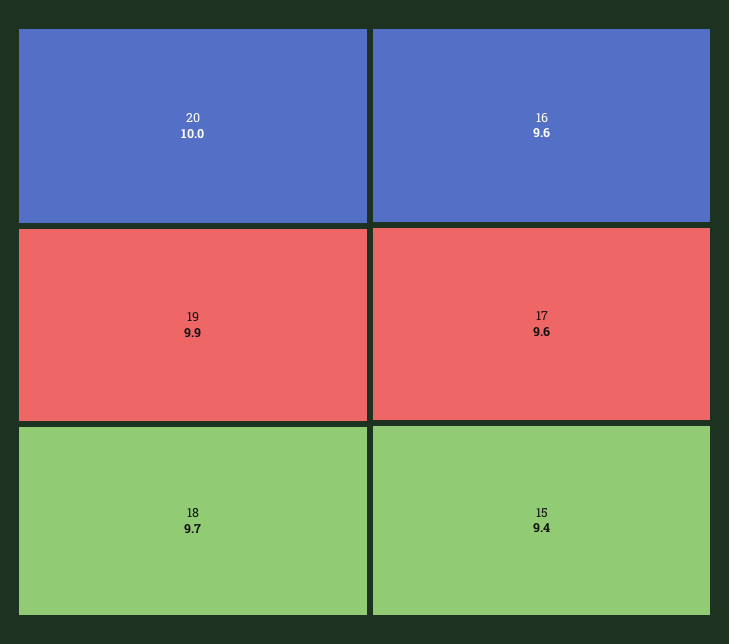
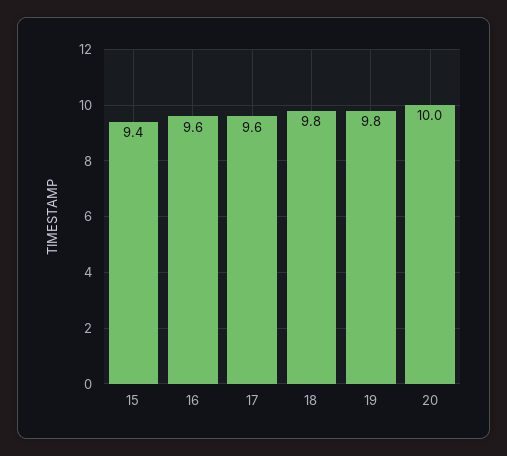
  {
    "20": 10,
-   "19": 9.9,
+   "19": 9.8,
-   "18": 9.7,
+   "18": 9.8,
    "16": 9.6,
    "17": 9.6,
    "15": 9.4
  }

